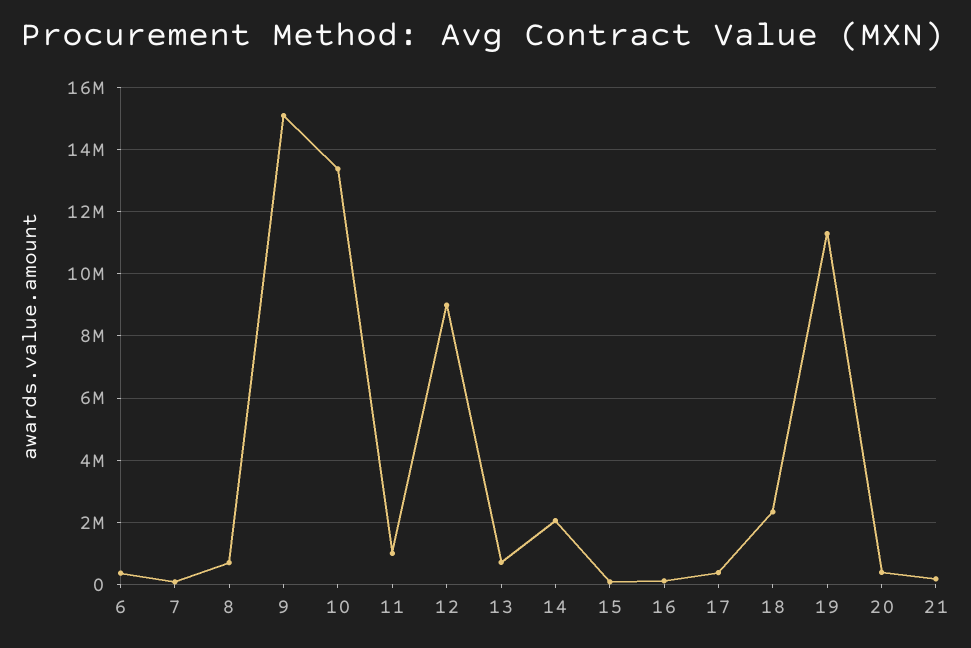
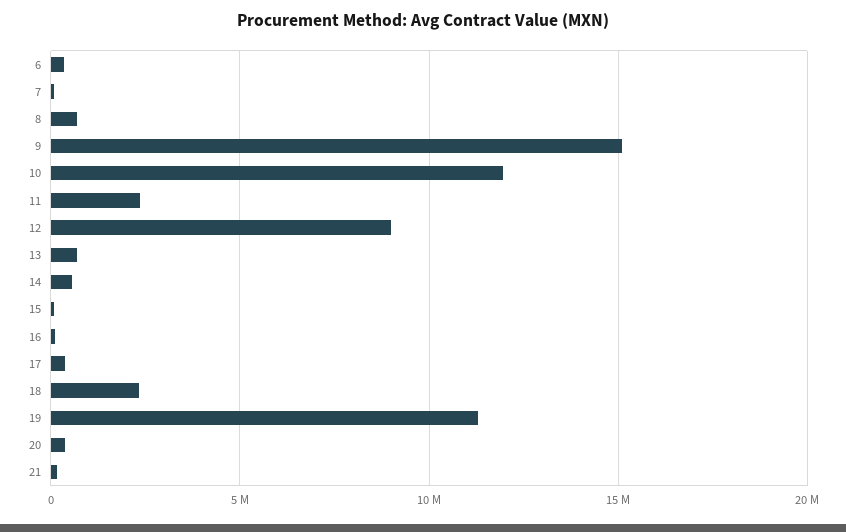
  {
    "6": 400000,
    "7": 0,
    "8": 800000,
    "9": 15000000,
-   "10": 13400000,
+   "10": 12000000,
-   "11": 1000000,
+   "11": 2500000,
    "12": 9000000,
    "13": 800000,
-   "14": 2000000,
+   "14": 500000,
    "15": 0,
    "16": 200000,
    "17": 400000,
    "18": 2400000,
    "19": 11200000,
    "20": 400000,
    "21": 200000
  }

